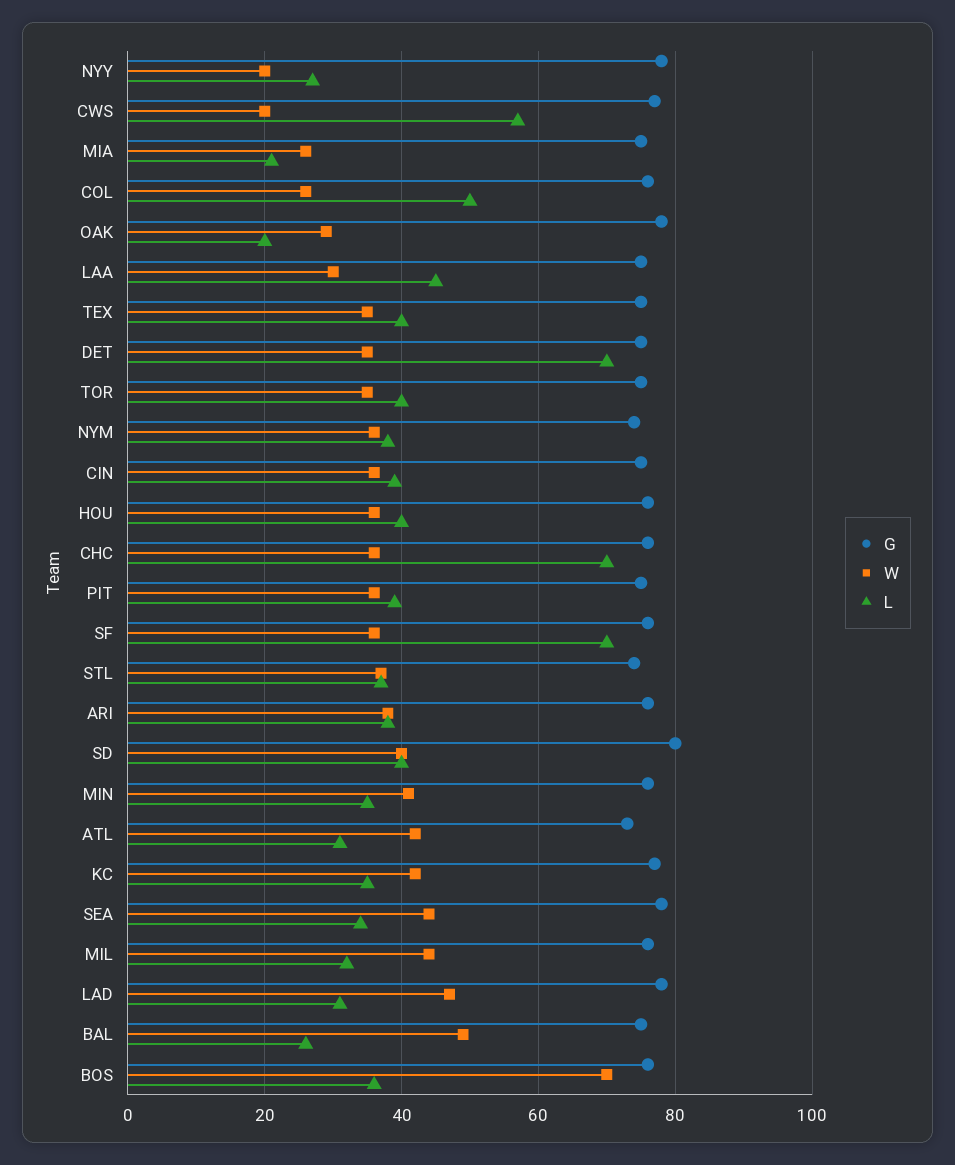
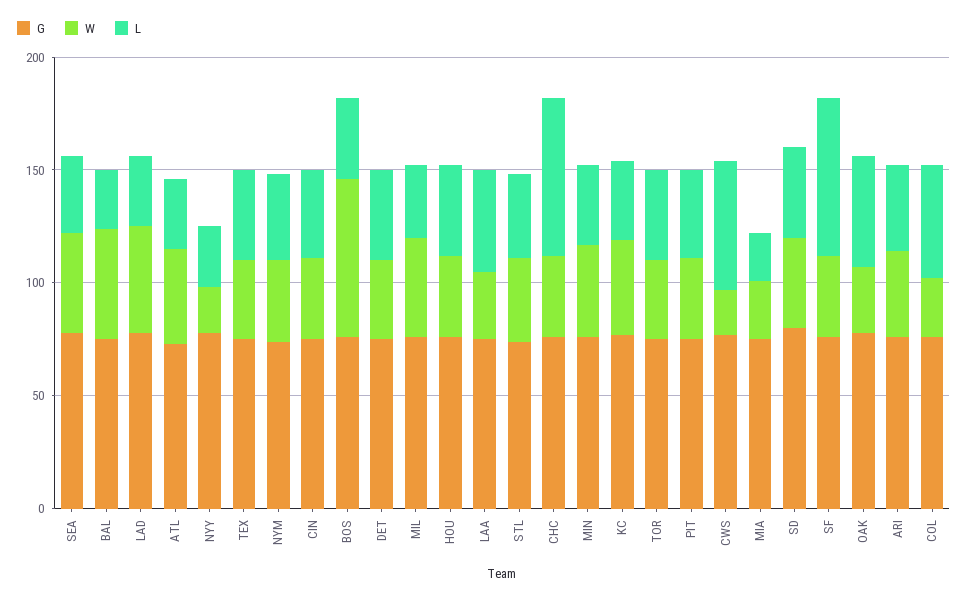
  {
    "G": {
      "NYY": 80,
      "CWS": 75,
      "MIA": 75,
      "COL": 75,
      "OAK": 80,
      "LAA": 75,
      "TEX": 75,
      "DET": 75,
      "TOR": 75,
      "NYM": 75,
      "CIN": 75,
      "HOU": 75,
      "CHC": 75,
      "PIT": 75,
      "SF": 75,
      "STL": 75,
      "ARI": 75,
      "SD": 80,
      "MIN": 75,
      "ATL": 75,
      "KC": 75,
      "SEA": 80,
      "MIL": 75,
      "LAD": 80,
      "BAL": 75,
      "BOS": 75
    },
    "W": {
      "NYY": 20,
      "CWS": 20,
      "MIA": 25,
      "COL": 25,
      "OAK": 30,
      "LAA": 30,
      "TEX": 35,
      "DET": 35,
      "TOR": 35,
      "NYM": 35,
      "CIN": 35,
      "HOU": 35,
      "CHC": 35,
      "PIT": 35,
      "SF": 35,
      "STL": 35,
      "ARI": 40,
      "SD": 40,
      "MIN": 40,
      "ATL": 40,
      "KC": 40,
      "SEA": 45,
      "MIL": 45,
      "LAD": 45,
      "BAL": 50,
      "BOS": 70
    },
    "L": {
      "NYY": 25,
      "CWS": 55,
      "MIA": 20,
      "COL": 50,
-     "OAK": 20,
+     "OAK": 50,
      "LAA": 45,
      "TEX": 40,
-     "DET": 70,
+     "DET": 40,
      "TOR": 40,
      "NYM": 40,
      "CIN": 40,
      "HOU": 40,
      "CHC": 70,
      "PIT": 40,
      "SF": 70,
      "STL": 35,
      "ARI": 40,
      "SD": 40,
      "MIN": 35,
      "ATL": 30,
      "KC": 35,
      "SEA": 35,
      "MIL": 30,
      "LAD": 30,
      "BAL": 25,
      "BOS": 35
    }
  }

